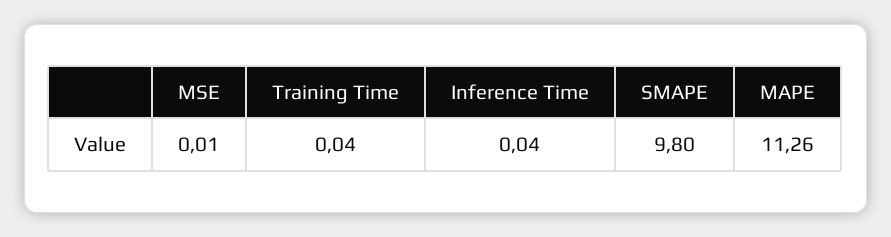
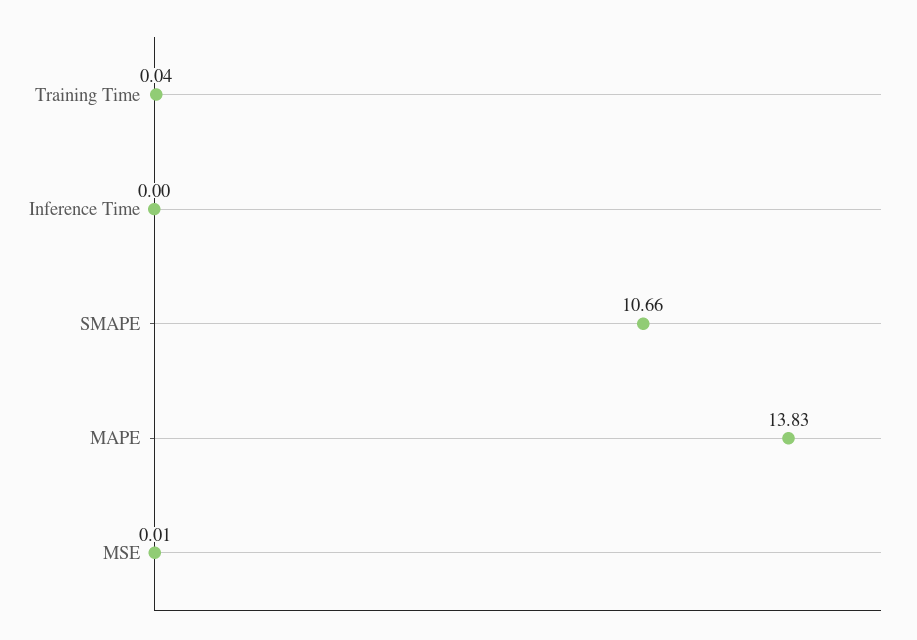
  {
    "MSE": 0.01,
    "Training Time": 0.04,
-   "Inference Time": 0.04,
+   "Inference Time": 0,
-   "SMAPE": 9.8,
+   "SMAPE": 10.66,
-   "MAPE": 11.26
+   "MAPE": 13.83
  }

